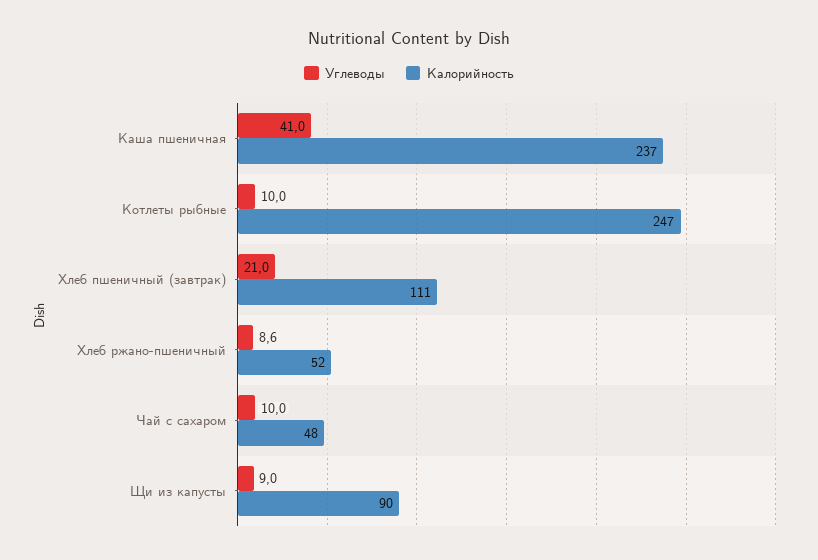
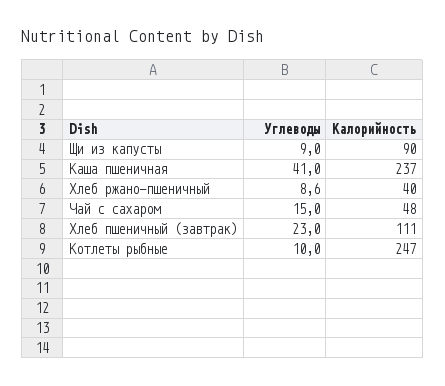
  {
    "Углеводы": {
      "Каша пшеничная": 41,
      "Котлеты рыбные": 10,
-     "Хлеб пшеничный (завтрак)": 21,
+     "Хлеб пшеничный (завтрак)": 23,
      "Хлеб ржано-пшеничный": 8.6,
-     "Чай с сахаром": 10,
+     "Чай с сахаром": 15,
      "Щи из капусты": 9
    },
    "Калорийность": {
      "Каша пшеничная": 237,
      "Котлеты рыбные": 247,
      "Хлеб пшеничный (завтрак)": 111,
-     "Хлеб ржано-пшеничный": 52,
+     "Хлеб ржано-пшеничный": 40,
      "Чай с сахаром": 48,
      "Щи из капусты": 90
    }
  }

